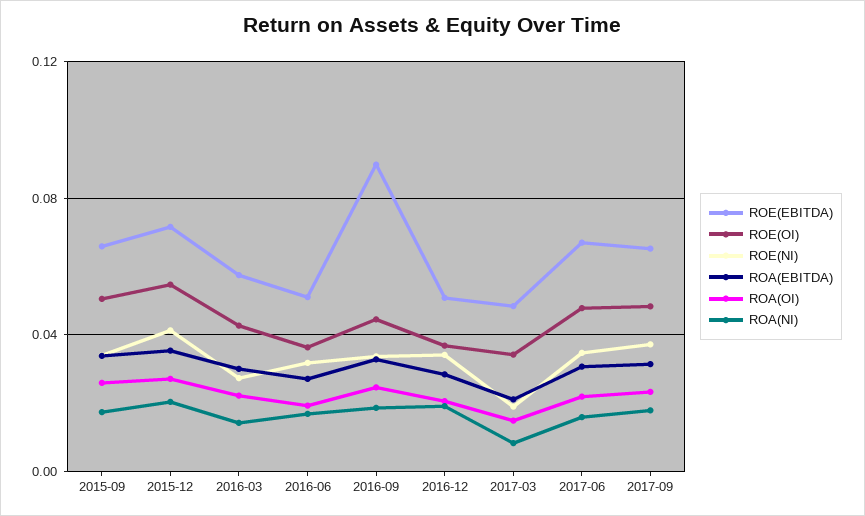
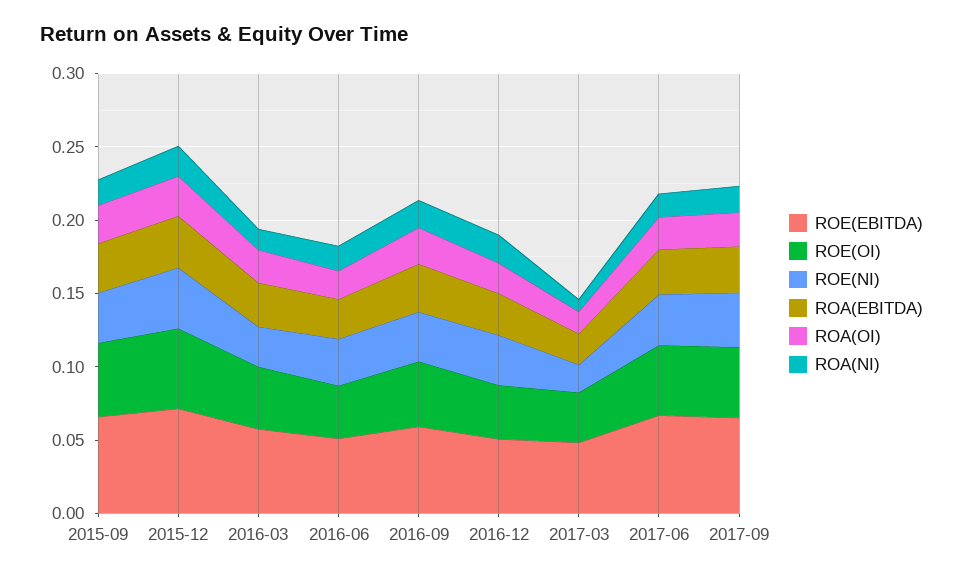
  {
    "ROE(EBITDA)": {
      "2015-09": 0.065,
      "2015-12": 0.07,
      "2016-03": 0.06,
      "2016-06": 0.05,
-     "2016-09": 0.09,
+     "2016-09": 0.06,
      "2016-12": 0.05,
      "2017-03": 0.05,
      "2017-06": 0.065,
      "2017-09": 0.065
    },
    "ROE(OI)": {
      "2015-09": 0.05,
      "2015-12": 0.055,
      "2016-03": 0.045,
      "2016-06": 0.035,
      "2016-09": 0.045,
      "2016-12": 0.035,
      "2017-03": 0.035,
      "2017-06": 0.05,
      "2017-09": 0.05
    },
    "ROE(NI)": {
      "2015-09": 0.035,
      "2015-12": 0.04,
      "2016-03": 0.025,
      "2016-06": 0.03,
      "2016-09": 0.035,
      "2016-12": 0.035,
      "2017-03": 0.02,
      "2017-06": 0.035,
      "2017-09": 0.035
    },
    "ROA(EBITDA)": {
      "2015-09": 0.035,
      "2015-12": 0.035,
      "2016-03": 0.03,
      "2016-06": 0.025,
      "2016-09": 0.035,
      "2016-12": 0.03,
      "2017-03": 0.02,
      "2017-06": 0.03,
      "2017-09": 0.03
    },
    "ROA(OI)": {
      "2015-09": 0.025,
      "2015-12": 0.025,
      "2016-03": 0.02,
      "2016-06": 0.02,
      "2016-09": 0.025,
      "2016-12": 0.02,
      "2017-03": 0.015,
      "2017-06": 0.02,
      "2017-09": 0.025
    },
    "ROA(NI)": {
      "2015-09": 0.015,
      "2015-12": 0.02,
      "2016-03": 0.015,
      "2016-06": 0.015,
      "2016-09": 0.02,
      "2016-12": 0.02,
      "2017-03": 0.01,
      "2017-06": 0.015,
      "2017-09": 0.02
    }
  }

